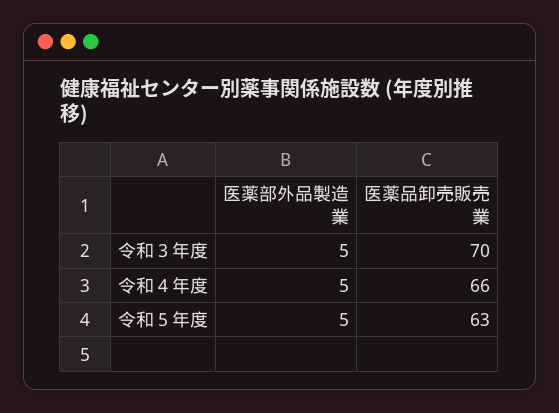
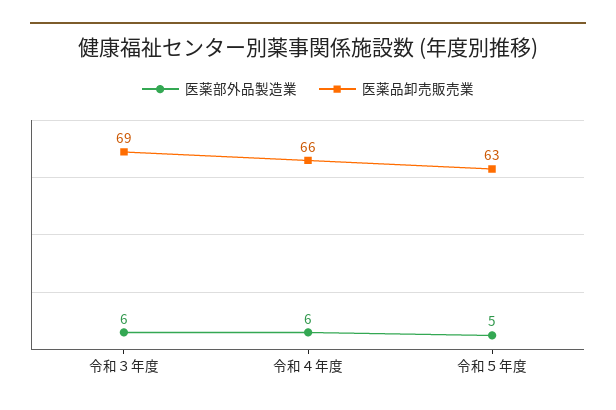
  {
    "医薬部外品製造業": {
-     "令和３年度": 5,
+     "令和３年度": 6,
-     "令和４年度": 5,
+     "令和４年度": 6,
      "令和５年度": 5
    },
    "医薬品卸売販売業": {
-     "令和３年度": 70,
+     "令和３年度": 69,
      "令和４年度": 66,
      "令和５年度": 63
    }
  }

